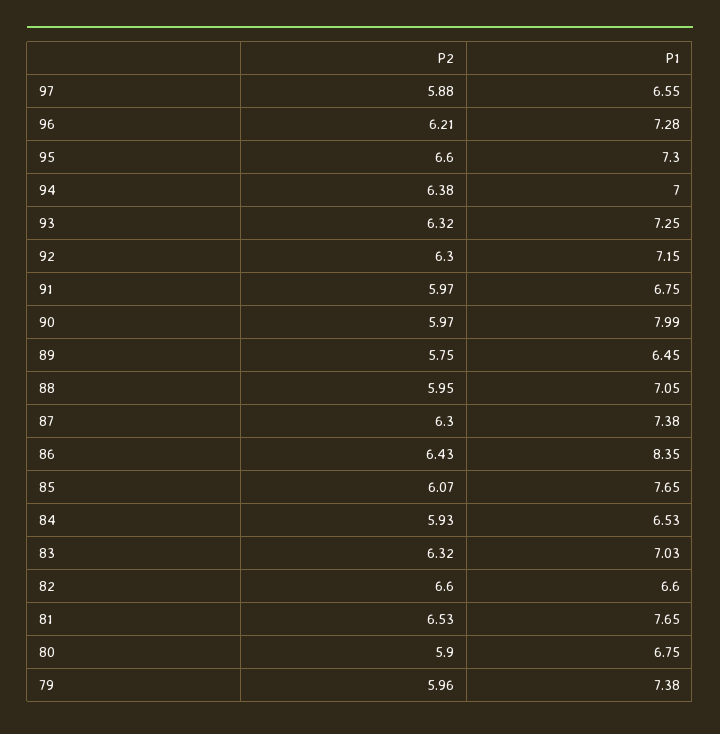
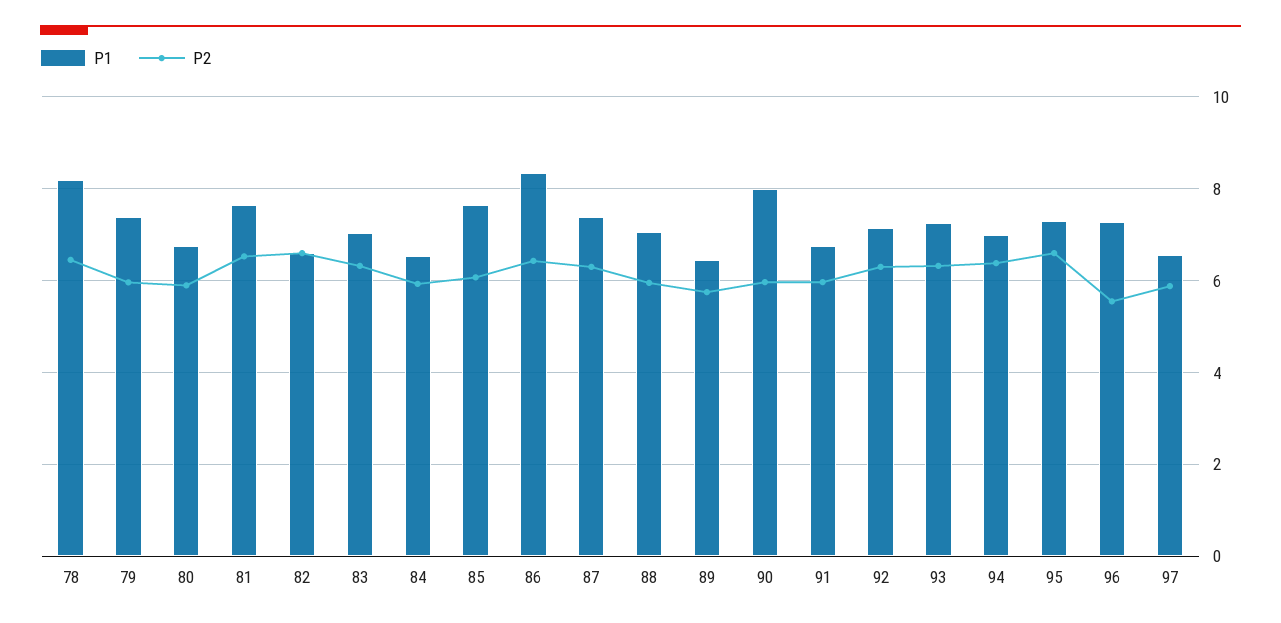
  {
    "P2": {
      "97": 5.88,
-     "96": 6.21,
+     "96": 5.6,
      "95": 6.6,
      "94": 6.38,
      "93": 6.32,
      "92": 6.3,
      "91": 5.97,
      "90": 5.97,
      "89": 5.75,
      "88": 5.95,
      "87": 6.3,
      "86": 6.43,
      "85": 6.07,
      "84": 5.93,
      "83": 6.32,
      "82": 6.6,
      "81": 6.53,
      "80": 5.9,
-     "79": 5.96
+     "79": 5.96,
+     "78": 6.4
    },
    "P1": {
      "97": 6.55,
      "96": 7.28,
      "95": 7.3,
      "94": 7,
      "93": 7.25,
      "92": 7.15,
      "91": 6.75,
      "90": 7.99,
      "89": 6.45,
      "88": 7.05,
      "87": 7.38,
      "86": 8.35,
      "85": 7.65,
      "84": 6.53,
      "83": 7.03,
      "82": 6.6,
      "81": 7.65,
      "80": 6.75,
-     "79": 7.38
+     "79": 7.38,
+     "78": 8.2
    }
  }

